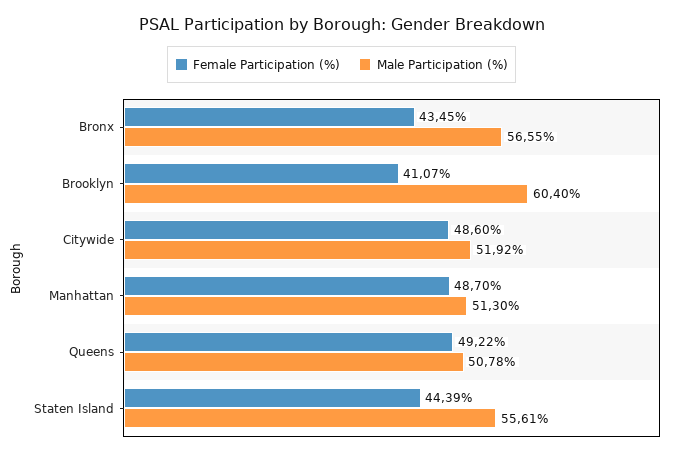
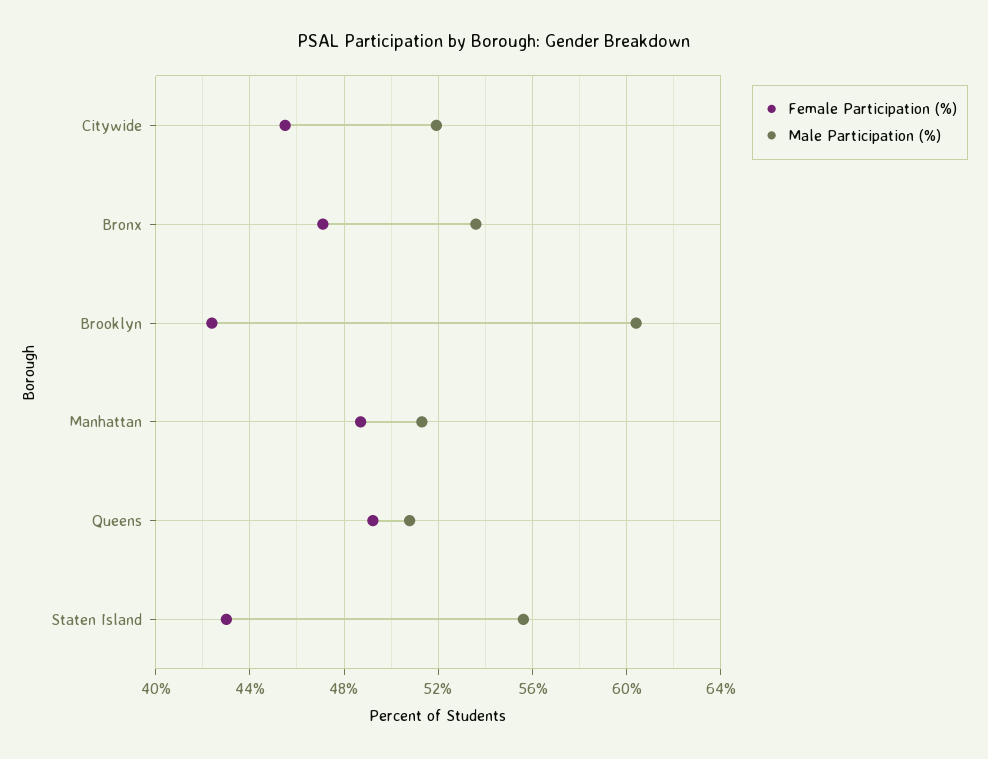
  {
    "Female Participation (%)": {
-     "Bronx": 43.45,
+     "Bronx": 47,
-     "Brooklyn": 41.07,
+     "Brooklyn": 42.5,
-     "Citywide": 48.6,
+     "Citywide": 45.5,
      "Manhattan": 48.7,
      "Queens": 49.22,
-     "Staten Island": 44.39
+     "Staten Island": 43
    },
    "Male Participation (%)": {
-     "Bronx": 56.55,
+     "Bronx": 53.5,
      "Brooklyn": 60.4,
      "Citywide": 51.92,
      "Manhattan": 51.3,
      "Queens": 50.78,
      "Staten Island": 55.61
    }
  }

